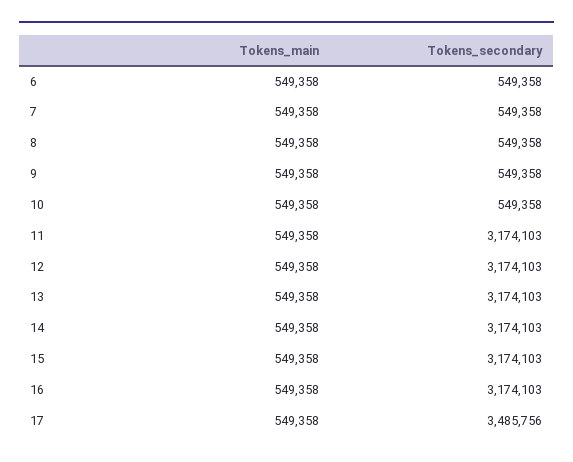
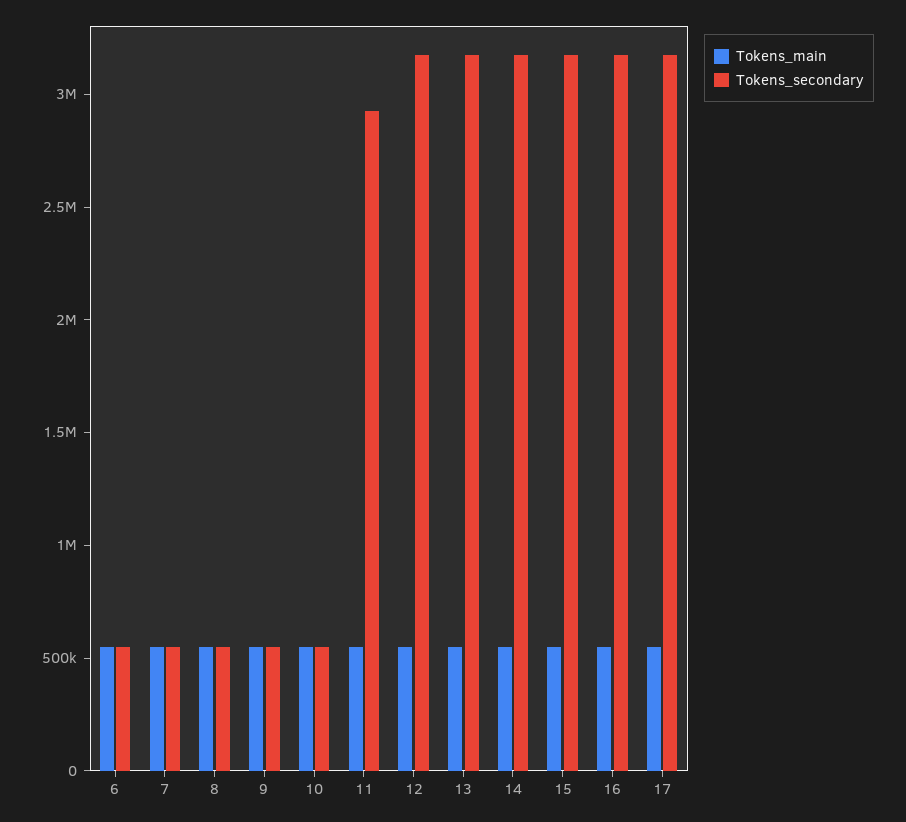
  {
    "Tokens_main": {
      "6": 549358,
      "7": 549358,
      "8": 549358,
      "9": 549358,
      "10": 549358,
      "11": 549358,
      "12": 549358,
      "13": 549358,
      "14": 549358,
      "15": 549358,
      "16": 549358,
      "17": 549358
    },
    "Tokens_secondary": {
      "6": 549358,
      "7": 549358,
      "8": 549358,
      "9": 549358,
      "10": 549358,
-     "11": 3174103,
+     "11": 2900000,
      "12": 3174103,
      "13": 3174103,
      "14": 3174103,
      "15": 3174103,
      "16": 3174103,
-     "17": 3485756
+     "17": 3200000
    }
  }

